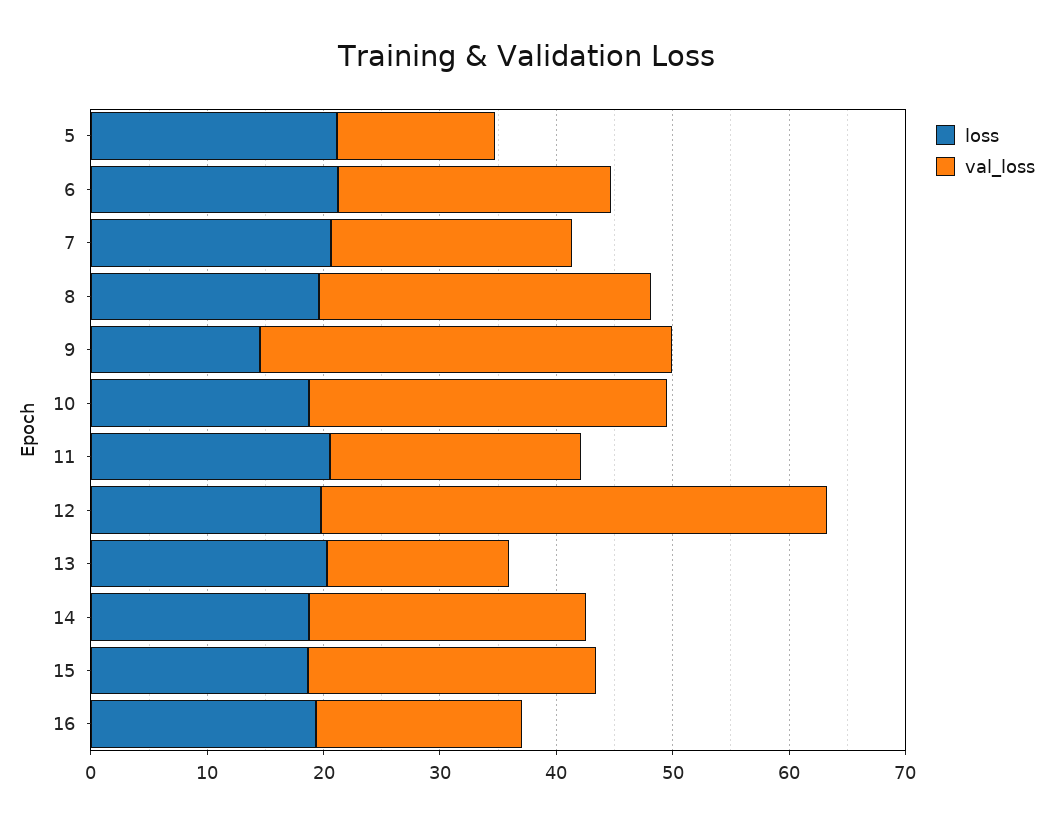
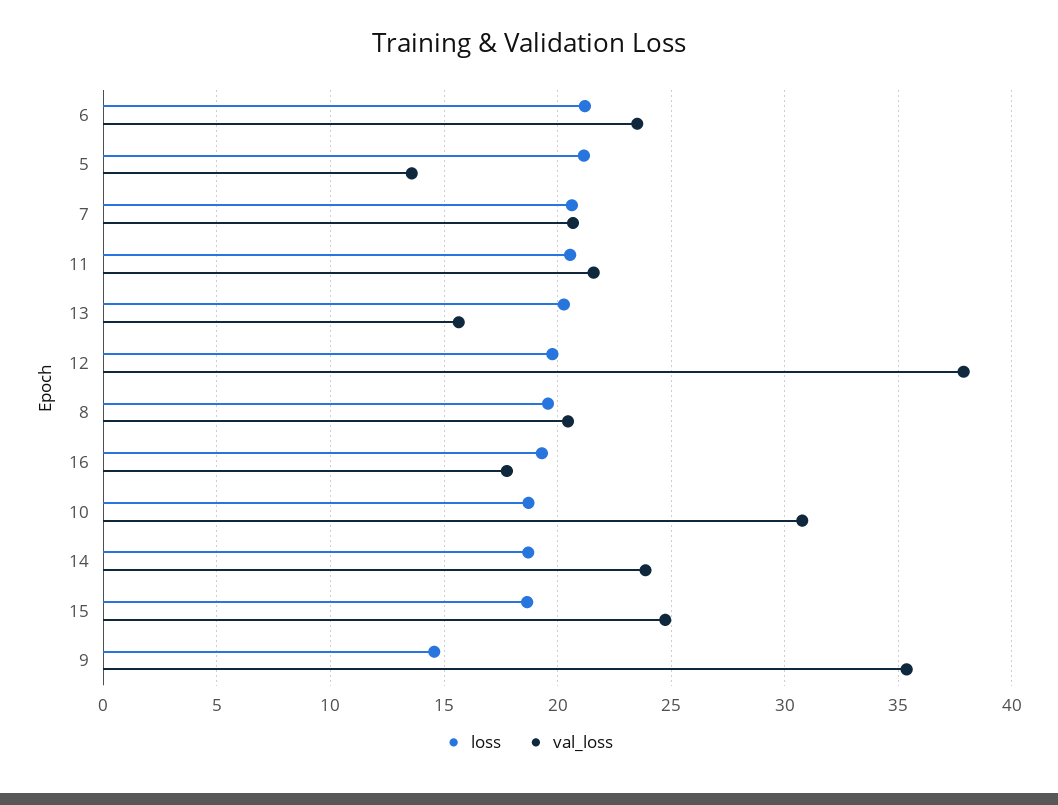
  {
    "loss": {
      "5": 21,
      "6": 21,
      "7": 20.5,
      "8": 19.5,
      "9": 14.5,
      "10": 18.5,
      "11": 20.5,
      "12": 20,
      "13": 20.5,
      "14": 18.5,
      "15": 18.5,
      "16": 19.5
    },
    "val_loss": {
      "5": 13.5,
      "6": 23.5,
      "7": 20.5,
-     "8": 28,
+     "8": 20.5,
      "9": 35.5,
      "10": 31,
      "11": 21.5,
-     "12": 44,
+     "12": 38,
      "13": 15.5,
      "14": 24,
      "15": 24.5,
      "16": 18
    }
  }

